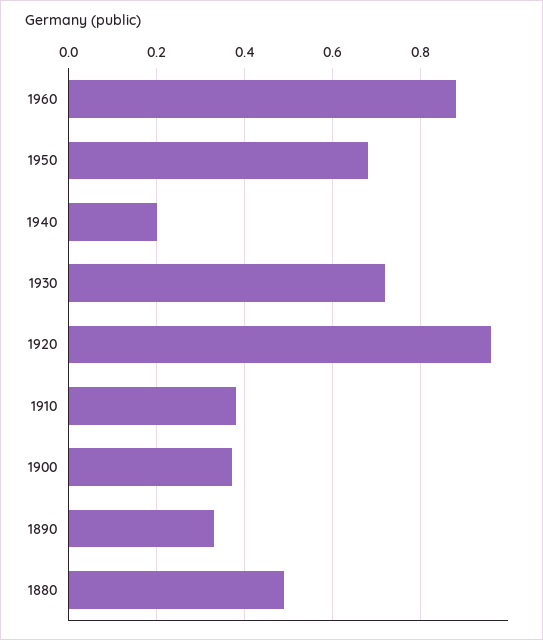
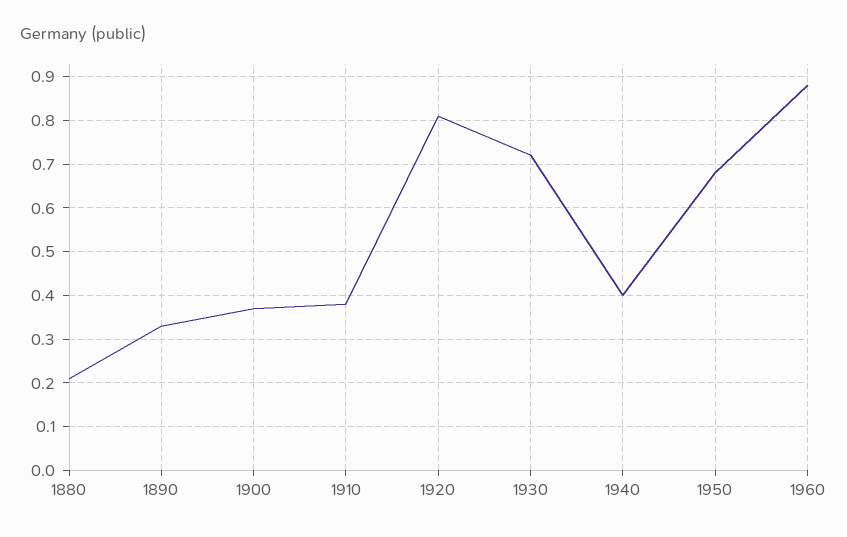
  {
    "1960": 0.9,
    "1950": 0.7,
-   "1940": 0.2,
+   "1940": 0.4,
    "1930": 0.7,
-   "1920": 0.95,
+   "1920": 0.8,
    "1910": 0.4,
    "1900": 0.35,
    "1890": 0.35,
-   "1880": 0.5
+   "1880": 0.2
  }

